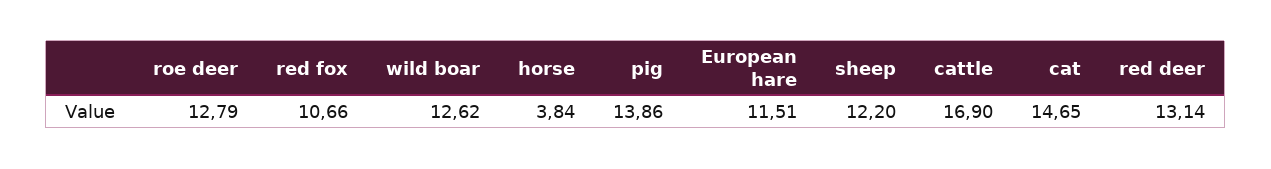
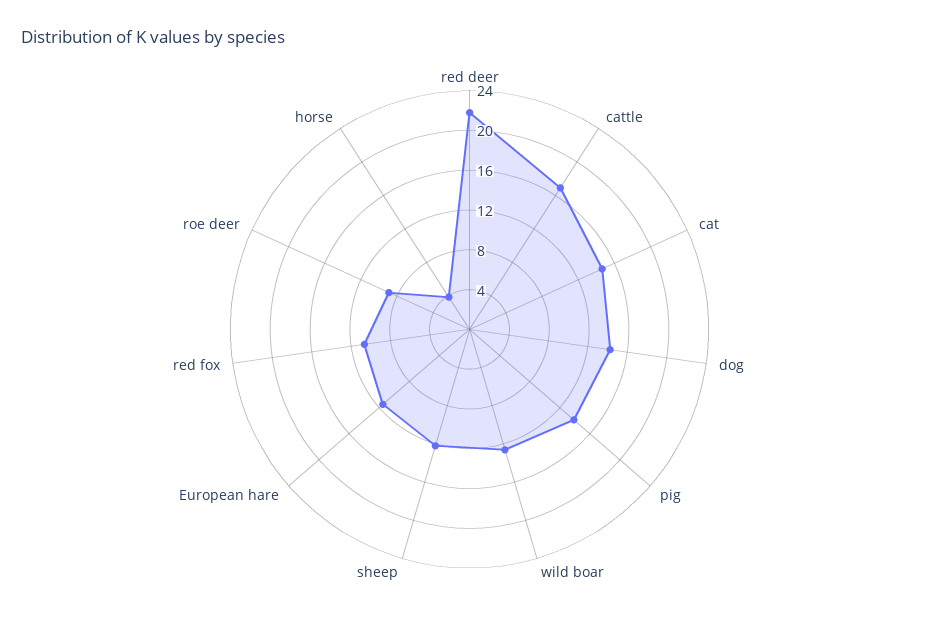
  {
-   "roe deer": 12.79,
+   "roe deer": 9,
    "red fox": 10.66,
    "wild boar": 12.62,
    "horse": 3.84,
    "pig": 13.86,
    "European hare": 11.51,
    "sheep": 12.2,
    "cattle": 16.9,
    "cat": 14.65,
-   "red deer": 13.14
+   "red deer": 22,
+   "dog": 14
  }

